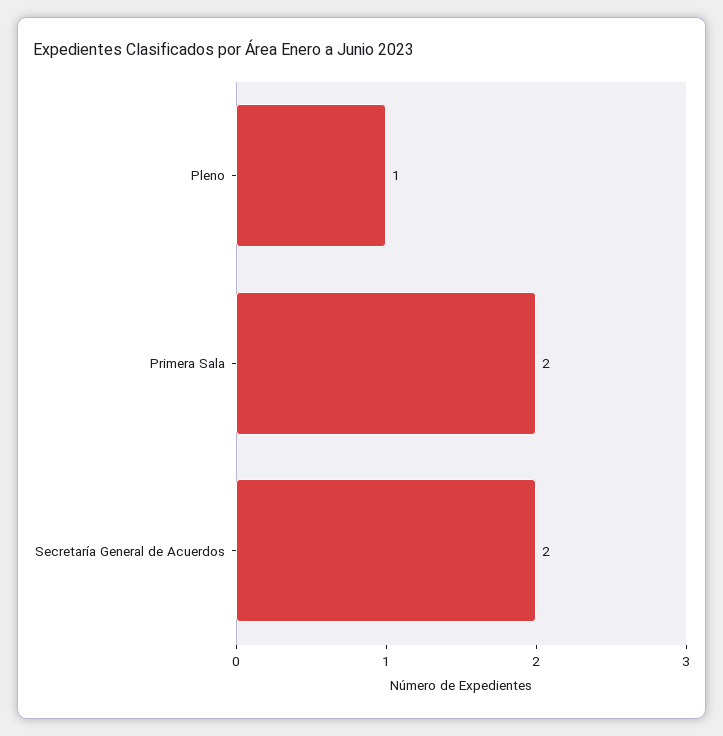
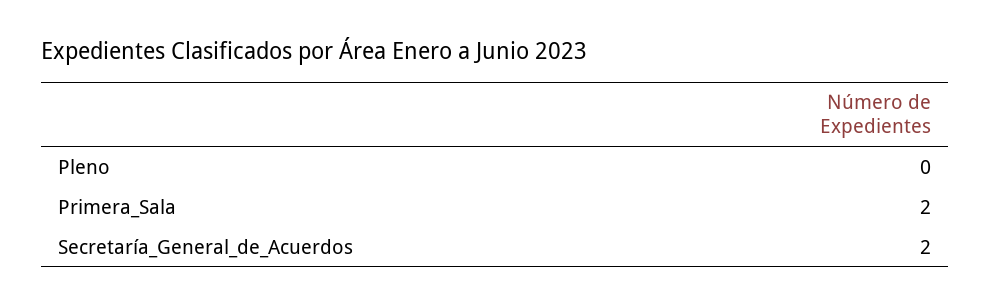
  {
-   "Pleno": 1,
+   "Pleno": 0,
    "Primera Sala": 2,
    "Secretaría General de Acuerdos": 2
  }

